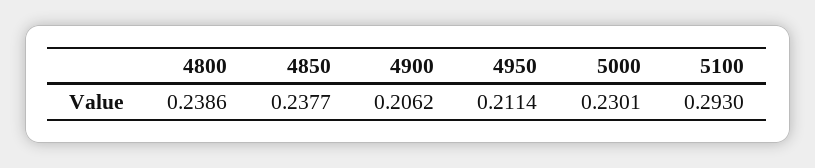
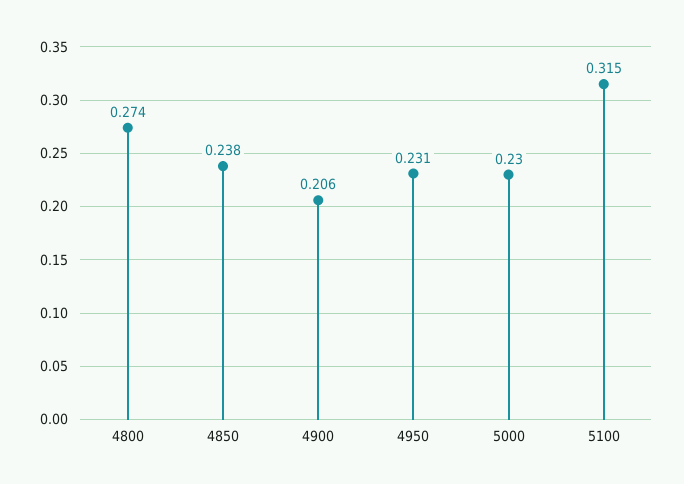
  {
-   "4800": 0.2386,
+   "4800": 0.274,
    "4850": 0.2377,
    "4900": 0.2062,
-   "4950": 0.2114,
+   "4950": 0.231,
    "5000": 0.2301,
-   "5100": 0.293
+   "5100": 0.315
  }

